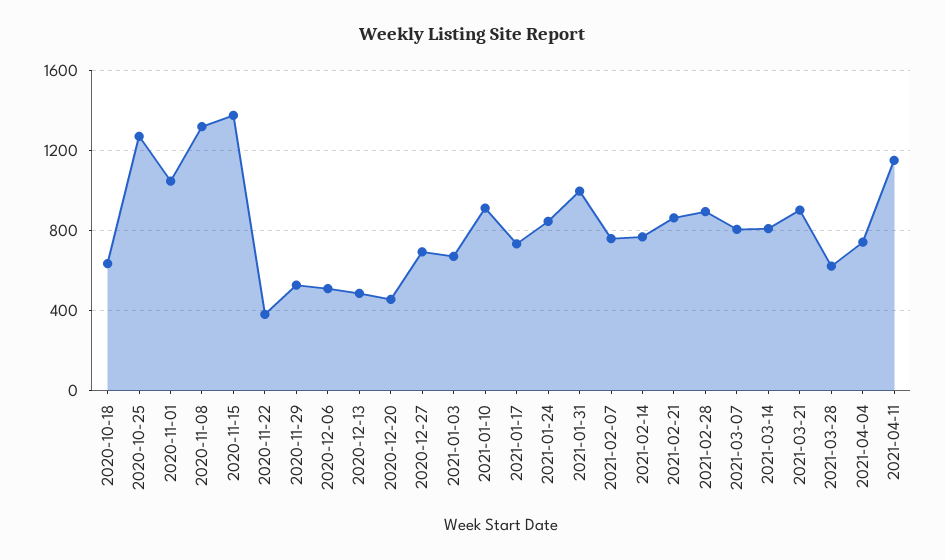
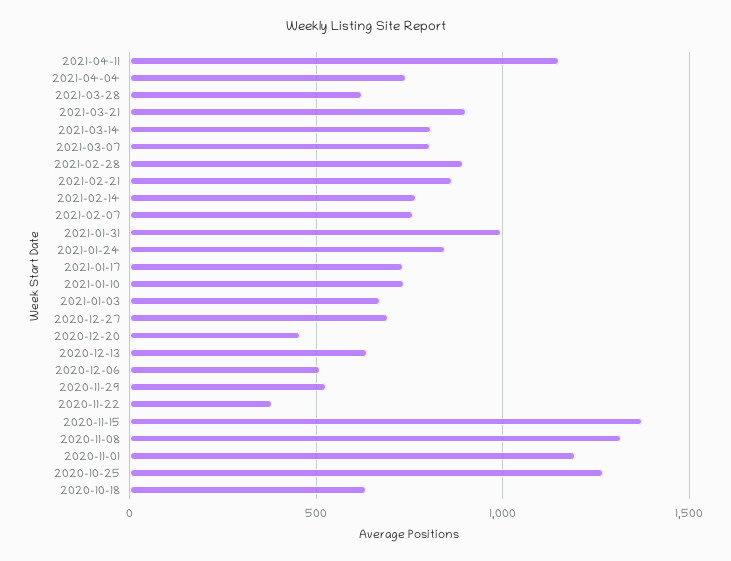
  {
    "2020-10-18": 650,
    "2020-10-25": 1250,
-   "2020-11-01": 1050,
+   "2020-11-01": 1200,
    "2020-11-08": 1300,
    "2020-11-15": 1350,
    "2020-11-22": 400,
    "2020-11-29": 550,
    "2020-12-06": 500,
-   "2020-12-13": 500,
+   "2020-12-13": 650,
    "2020-12-20": 450,
    "2020-12-27": 700,
    "2021-01-03": 650,
-   "2021-01-10": 900,
+   "2021-01-10": 750,
    "2021-01-17": 750,
    "2021-01-24": 850,
    "2021-01-31": 1000,
    "2021-02-07": 750,
    "2021-02-14": 750,
    "2021-02-21": 850,
    "2021-02-28": 900,
    "2021-03-07": 800,
    "2021-03-14": 800,
    "2021-03-21": 900,
    "2021-03-28": 600,
    "2021-04-04": 750,
    "2021-04-11": 1150
  }

